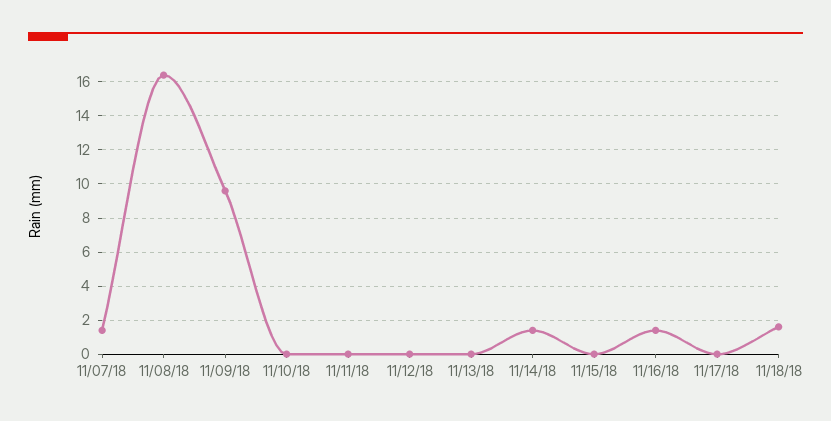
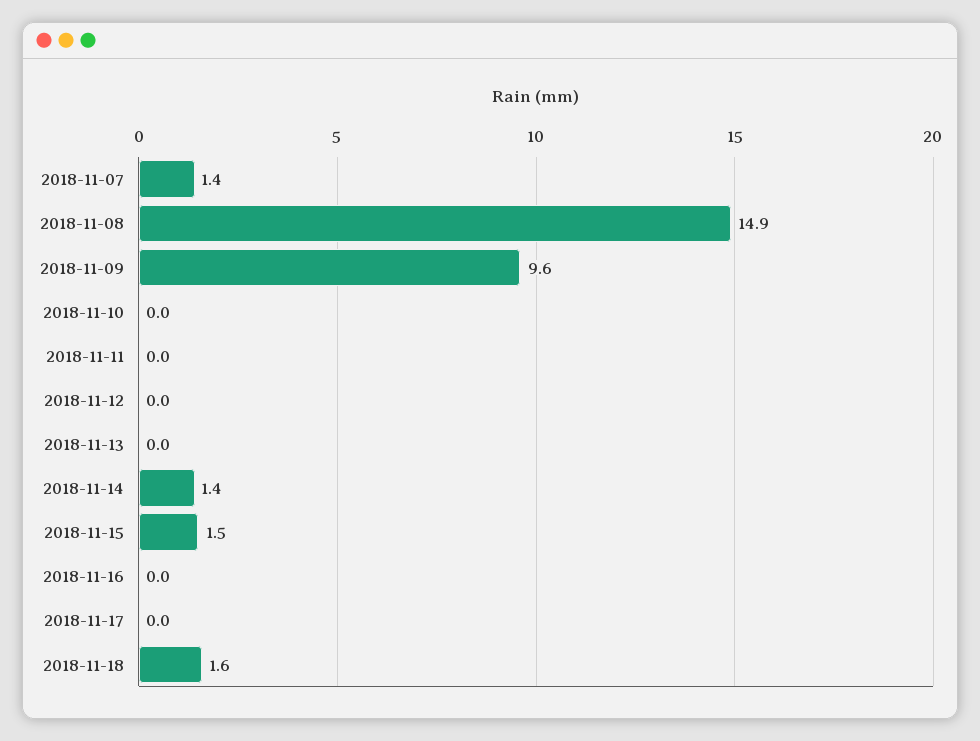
  {
    "11/07/18": 1.4,
-   "11/08/18": 16.5,
+   "11/08/18": 14.9,
    "11/09/18": 9.6,
    "11/10/18": 0,
    "11/11/18": 0,
    "11/12/18": 0,
    "11/13/18": 0,
    "11/14/18": 1.4,
-   "11/15/18": 0,
+   "11/15/18": 1.5,
-   "11/16/18": 1.5,
+   "11/16/18": 0,
    "11/17/18": 0,
    "11/18/18": 1.6
  }

